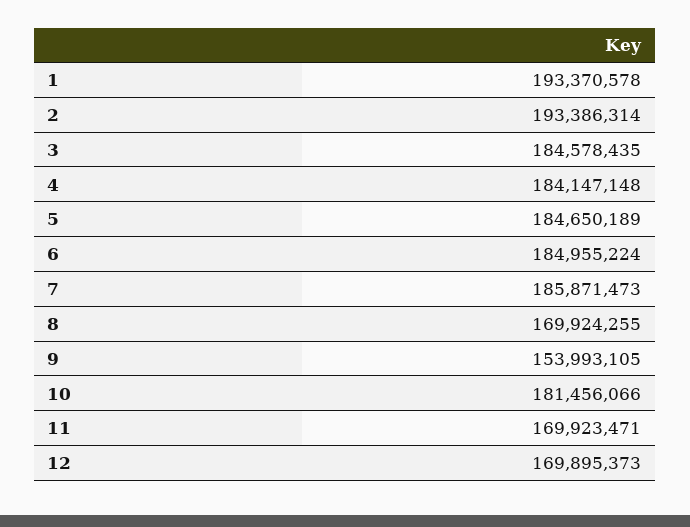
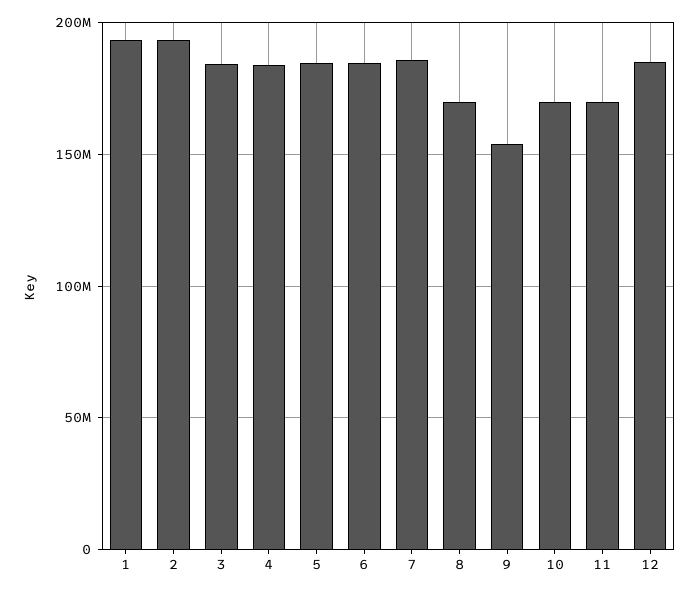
  {
    "1": 193370578,
    "2": 193386314,
    "3": 184578435,
    "4": 184147148,
    "5": 184650189,
    "6": 184955224,
    "7": 185871473,
    "8": 169924255,
    "9": 153993105,
-   "10": 181456066,
+   "10": 170000000,
    "11": 169923471,
-   "12": 169895373
+   "12": 185000000
  }

